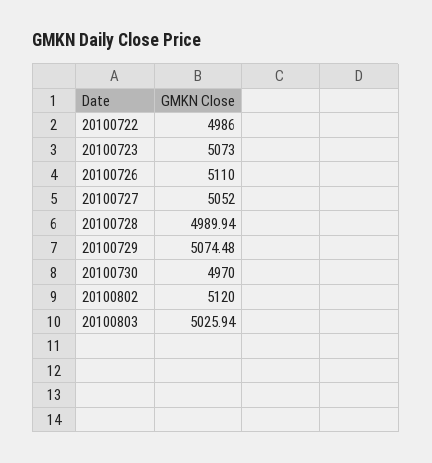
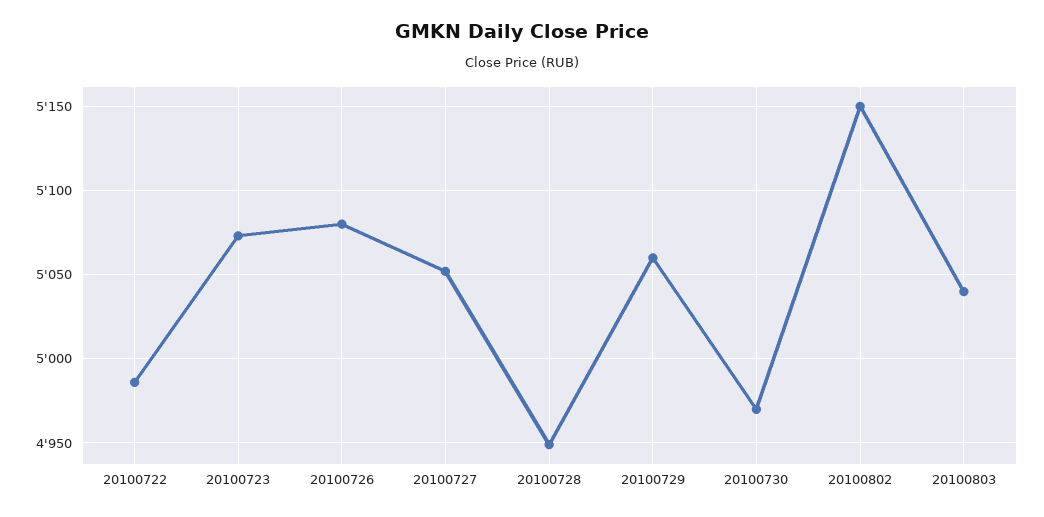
  {
    "20100722": 4986,
    "20100723": 5073,
-   "20100726": 5110,
+   "20100726": 5080,
    "20100727": 5052,
-   "20100728": 4989.94,
+   "20100728": 4950,
-   "20100729": 5074.48,
+   "20100729": 5060,
    "20100730": 4970,
-   "20100802": 5120,
+   "20100802": 5150,
-   "20100803": 5025.94
+   "20100803": 5040
  }

